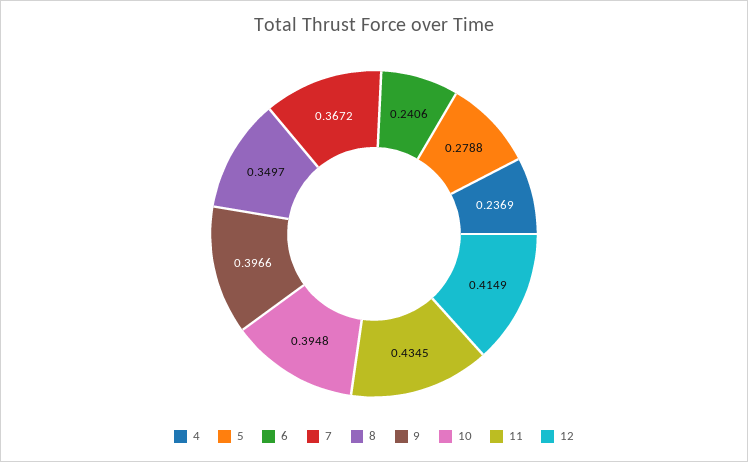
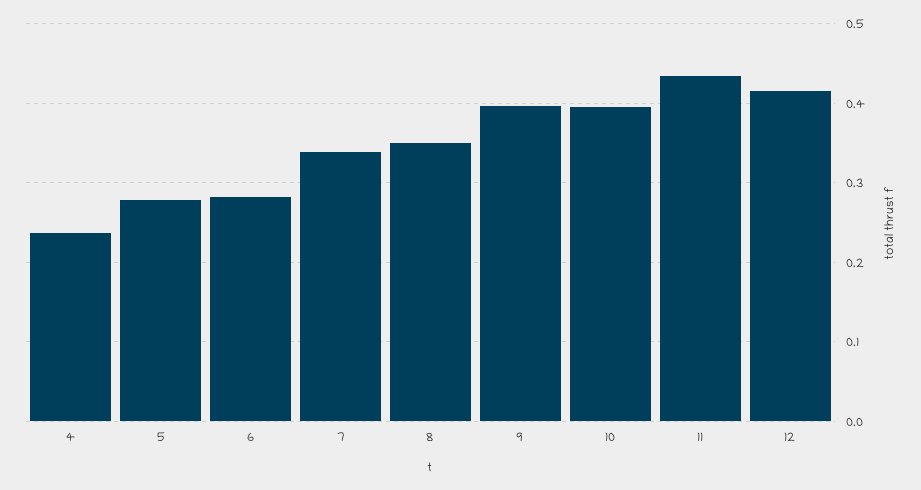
  {
    "4": 0.2369,
    "5": 0.2788,
-   "6": 0.2406,
+   "6": 0.28,
-   "7": 0.3672,
+   "7": 0.34,
    "8": 0.3497,
    "9": 0.3966,
    "10": 0.3948,
    "11": 0.4345,
    "12": 0.4149
  }

